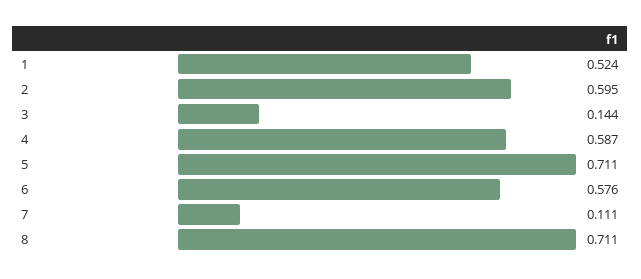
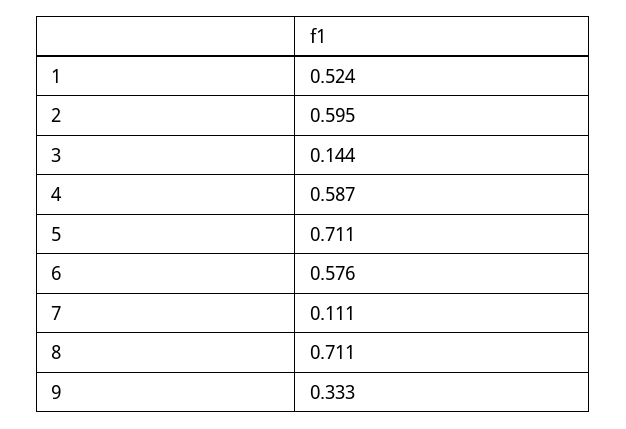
  {
    "1": 0.524,
    "2": 0.595,
    "3": 0.144,
    "4": 0.587,
    "5": 0.711,
    "6": 0.576,
    "7": 0.111,
-   "8": 0.711
+   "8": 0.711,
+   "9": 0.333
  }

